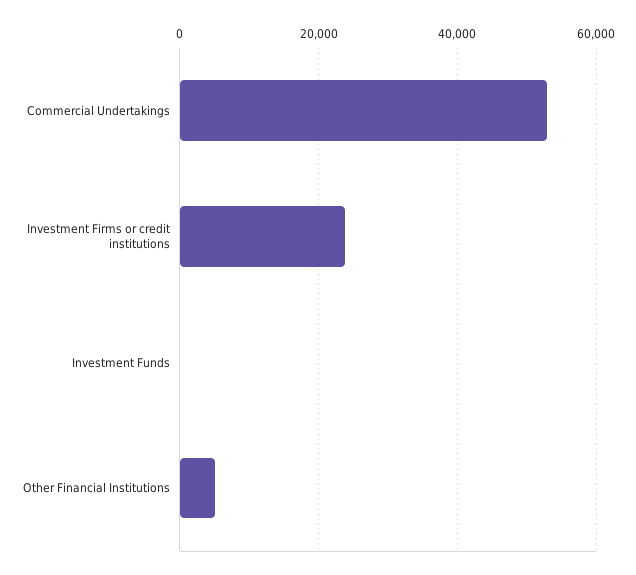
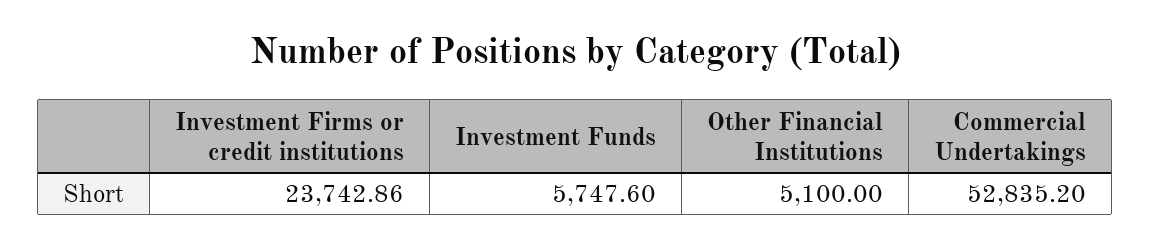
  {
    "Commercial Undertakings": 52835.2,
    "Investment Firms or credit institutions": 23742.86,
-   "Investment Funds": 0,
+   "Investment Funds": 5747.6,
    "Other Financial Institutions": 5100
  }

